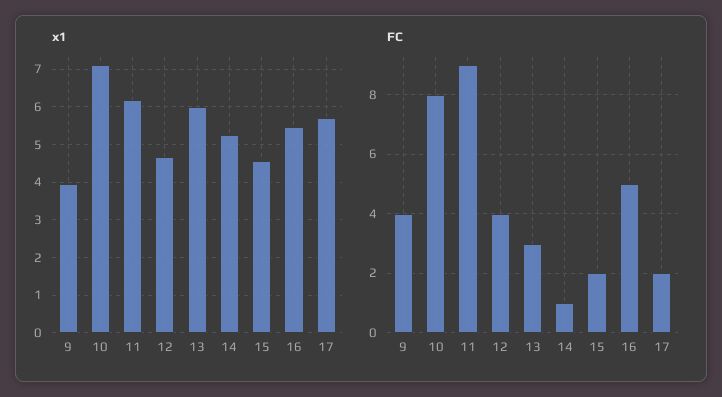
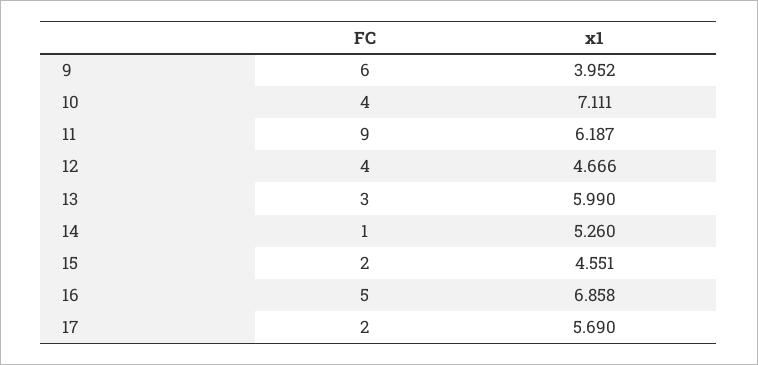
  {
    "x1": {
      "9": 3.952,
      "10": 7.111,
      "11": 6.187,
      "12": 4.666,
      "13": 5.99,
      "14": 5.26,
      "15": 4.551,
-     "16": 5.4,
+     "16": 6.858,
      "17": 5.69
    },
    "FC": {
-     "9": 4,
+     "9": 6,
-     "10": 8,
+     "10": 4,
      "11": 9,
      "12": 4,
      "13": 3,
      "14": 1,
      "15": 2,
      "16": 5,
      "17": 2
    }
  }

